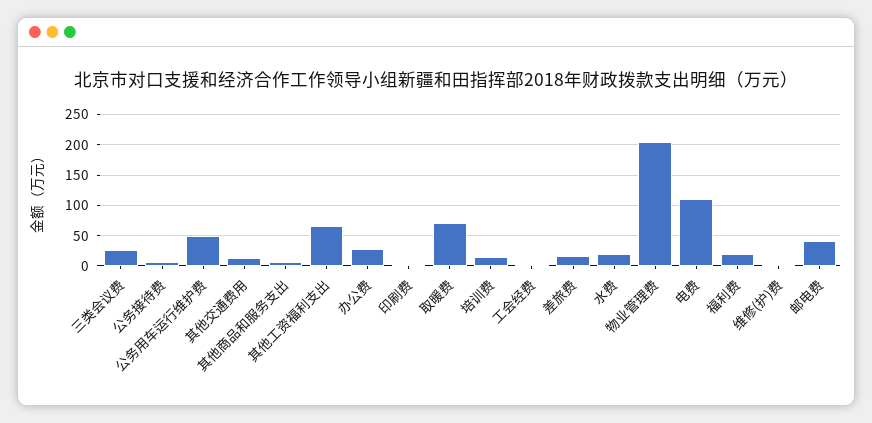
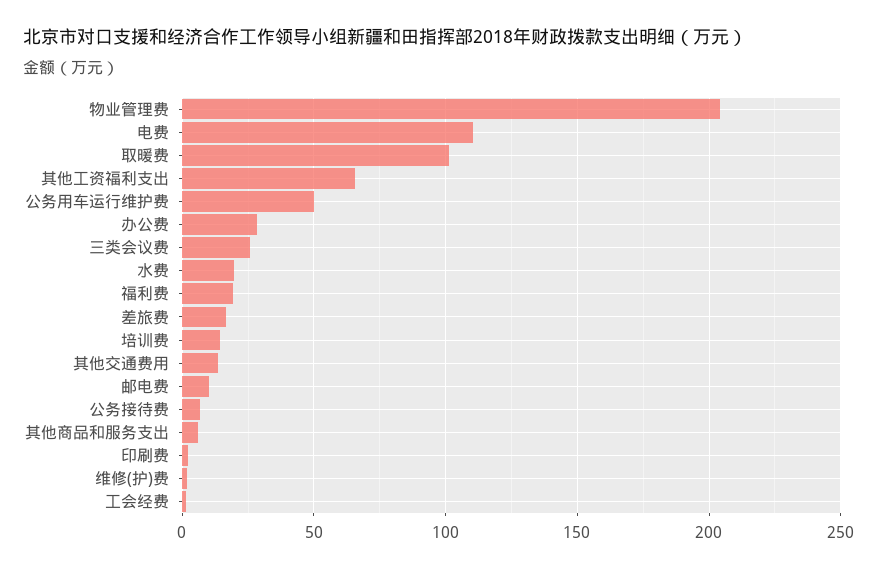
  {
    "三类会议费": 25,
    "公务接待费": 5,
    "公务用车运行维护费": 50,
    "其他交通费用": 15,
    "其他商品和服务支出": 5,
    "其他工资福利支出": 65,
    "办公费": 30,
    "印刷费": 0,
-   "取暖费": 70,
+   "取暖费": 100,
    "培训费": 15,
    "工会经费": 0,
    "差旅费": 15,
    "水费": 20,
    "物业管理费": 205,
    "电费": 110,
    "福利费": 20,
    "维修(护)费": 0,
-   "邮电费": 40
+   "邮电费": 10
  }

